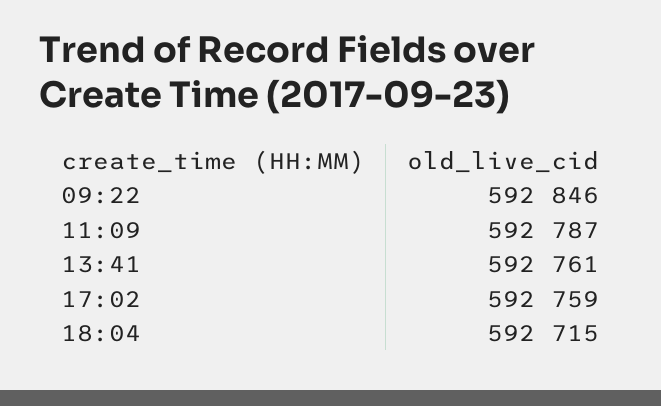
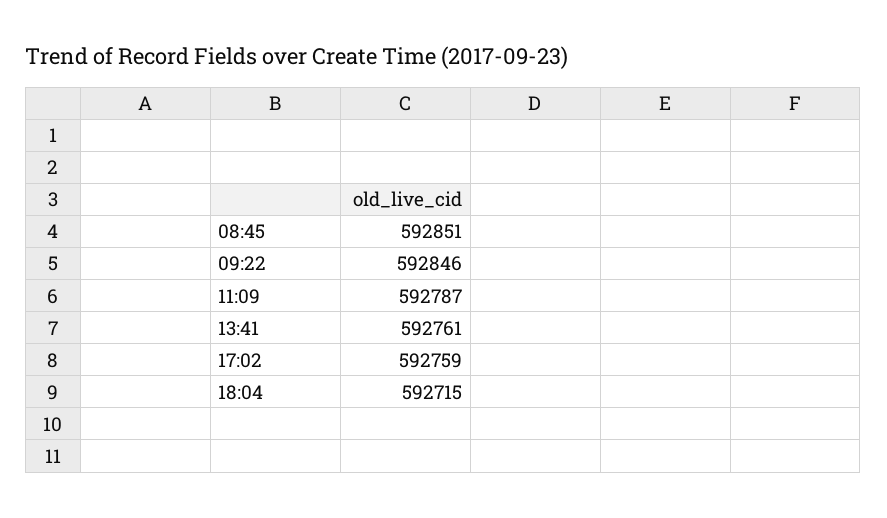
  {
    "09:22": 592846,
    "11:09": 592787,
    "13:41": 592761,
    "17:02": 592759,
-   "18:04": 592715
+   "18:04": 592715,
+   "08:45": 592851
  }

